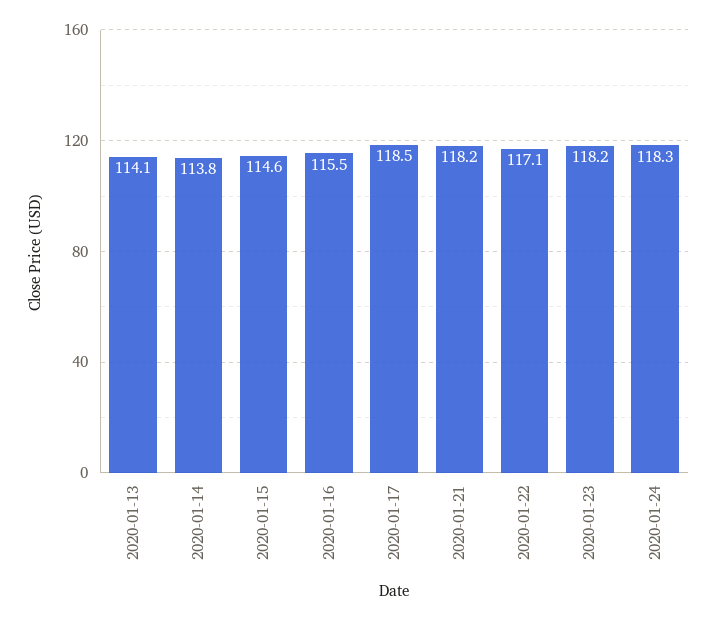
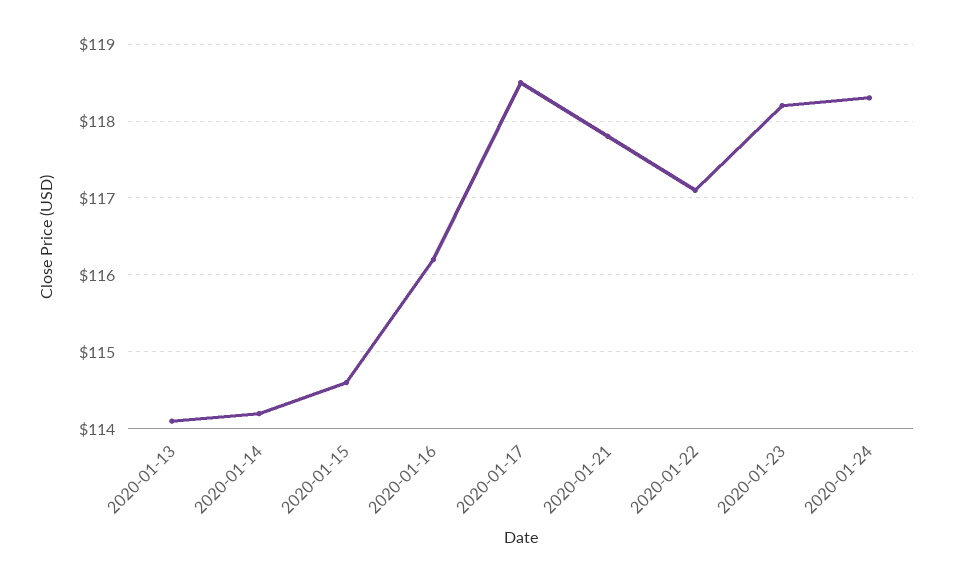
  {
    "2020-01-13": 114.1,
-   "2020-01-14": 113.8,
+   "2020-01-14": 114.2,
    "2020-01-15": 114.6,
-   "2020-01-16": 115.5,
+   "2020-01-16": 116.2,
    "2020-01-17": 118.5,
-   "2020-01-21": 118.2,
+   "2020-01-21": 117.8,
    "2020-01-22": 117.1,
    "2020-01-23": 118.2,
    "2020-01-24": 118.3
  }

